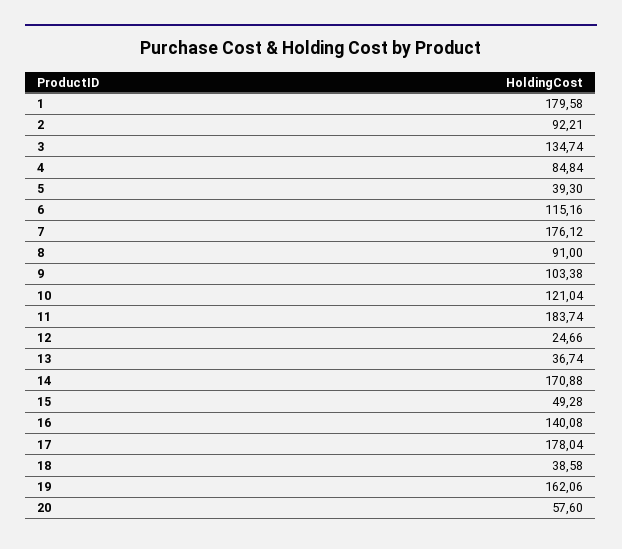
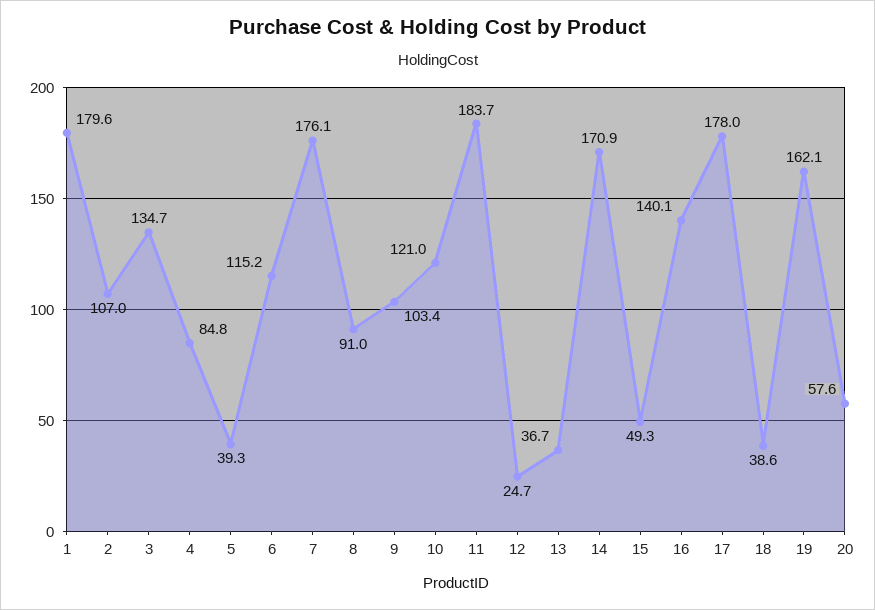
  {
    "1": 179.58,
-   "2": 92.21,
+   "2": 107,
    "3": 134.74,
    "4": 84.84,
    "5": 39.3,
    "6": 115.16,
    "7": 176.12,
    "8": 91,
    "9": 103.38,
    "10": 121.04,
    "11": 183.74,
    "12": 24.66,
    "13": 36.74,
    "14": 170.88,
    "15": 49.28,
    "16": 140.08,
    "17": 178.04,
    "18": 38.58,
    "19": 162.06,
    "20": 57.6
  }

